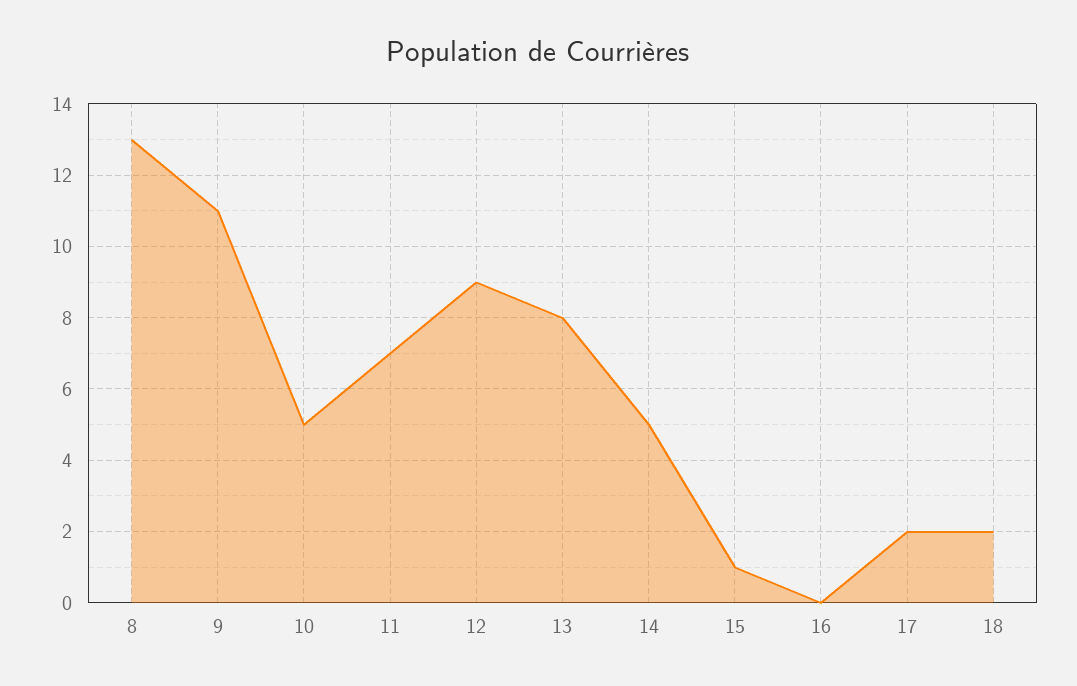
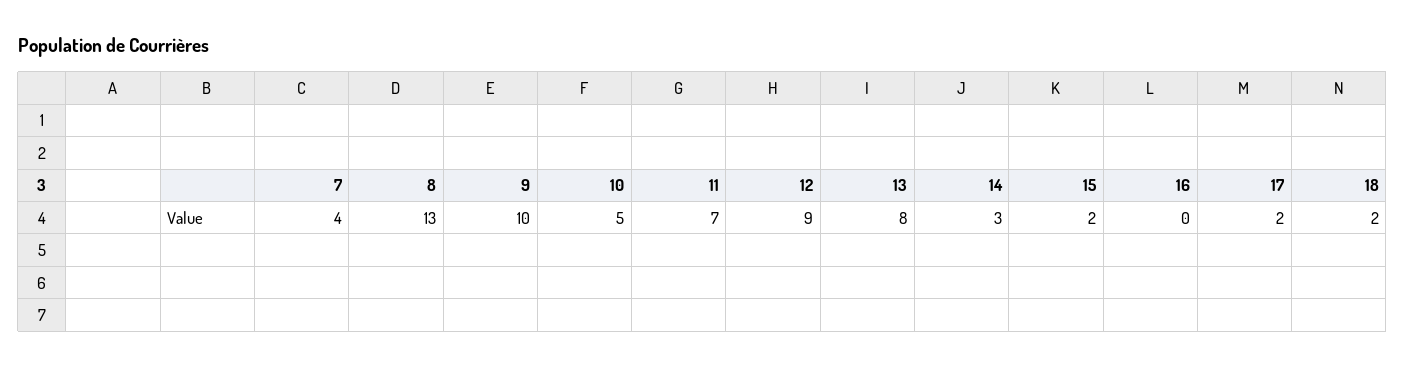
  {
    "8": 13,
-   "9": 11,
+   "9": 10,
    "10": 5,
    "11": 7,
    "12": 9,
    "13": 8,
-   "14": 5,
+   "14": 3,
-   "15": 1,
+   "15": 2,
    "16": 0,
    "17": 2,
-   "18": 2
+   "18": 2,
+   "7": 4
  }

